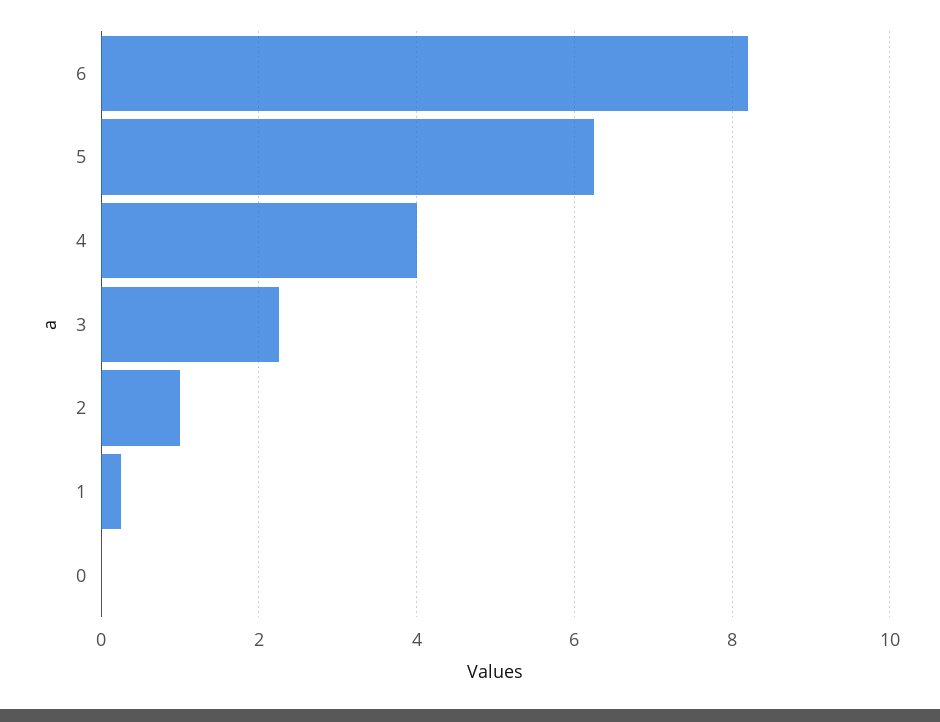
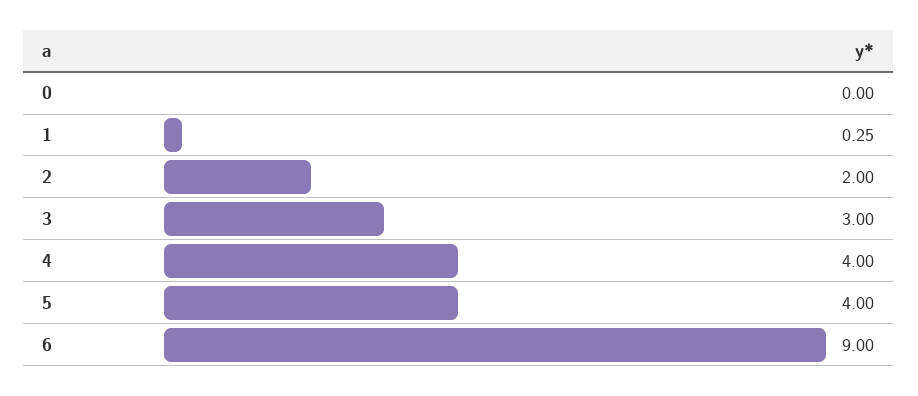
  {
-   "6": 8.2,
+   "6": 9,
-   "5": 6.2,
+   "5": 4,
    "4": 4,
-   "3": 2.2,
+   "3": 3,
-   "2": 1,
+   "2": 2,
    "1": 0.25,
    "0": 0
  }

